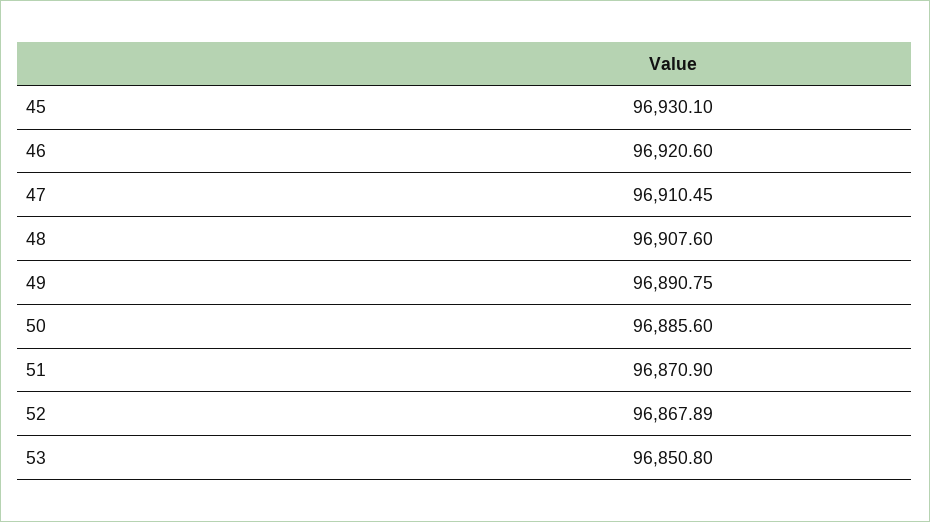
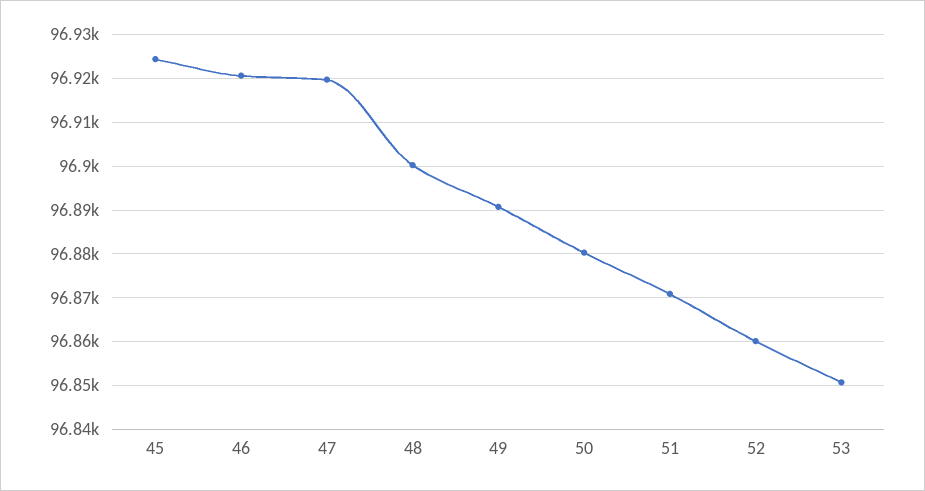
  {
-   "45": 96930.1,
+   "45": 96924,
    "46": 96920.6,
-   "47": 96910.45,
+   "47": 96920,
-   "48": 96907.6,
+   "48": 96900,
    "49": 96890.75,
-   "50": 96885.6,
+   "50": 96880,
    "51": 96870.9,
-   "52": 96867.89,
+   "52": 96860,
    "53": 96850.8
  }

